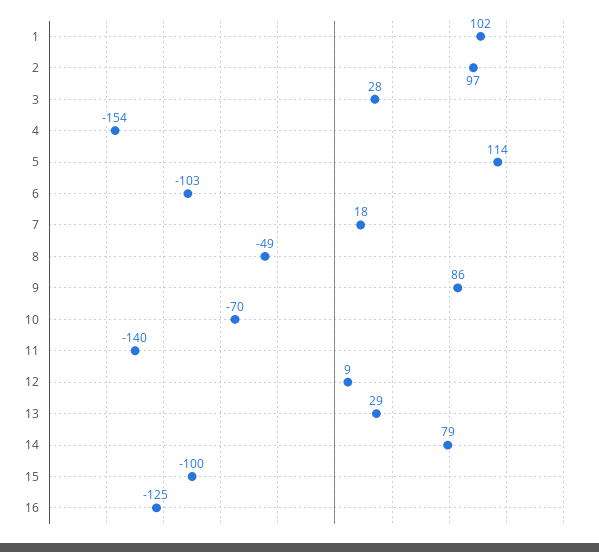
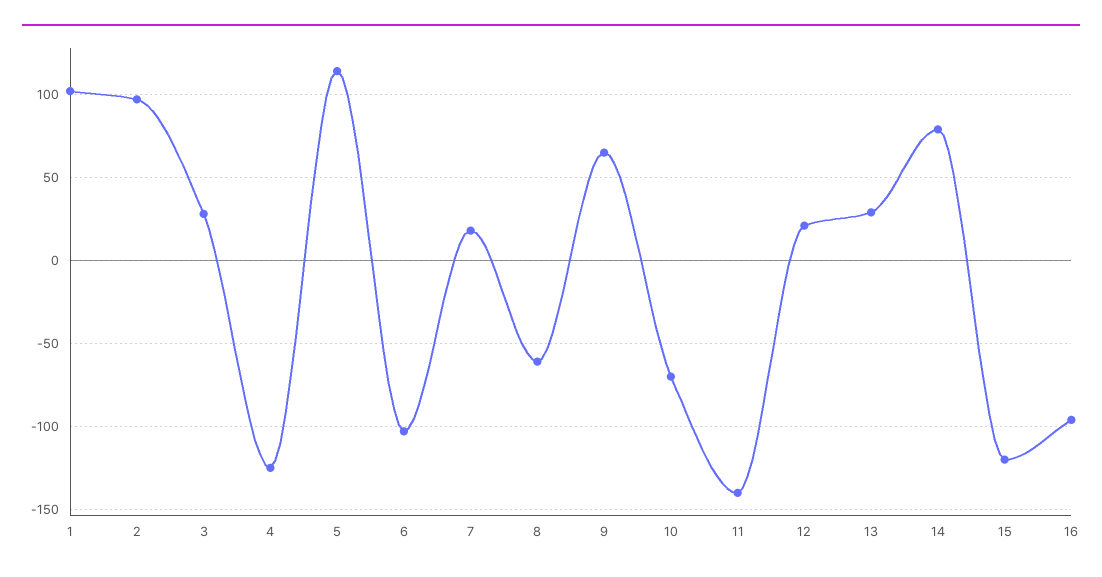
  {
    "1": 102,
    "2": 97,
    "3": 28,
-   "4": -154,
+   "4": -125,
    "5": 114,
    "6": -103,
    "7": 18,
-   "8": -49,
+   "8": -60,
-   "9": 86,
+   "9": 65,
    "10": -70,
    "11": -140,
-   "12": 9,
+   "12": 20,
    "13": 29,
    "14": 79,
-   "15": -100,
+   "15": -120,
-   "16": -125
+   "16": -95
  }

